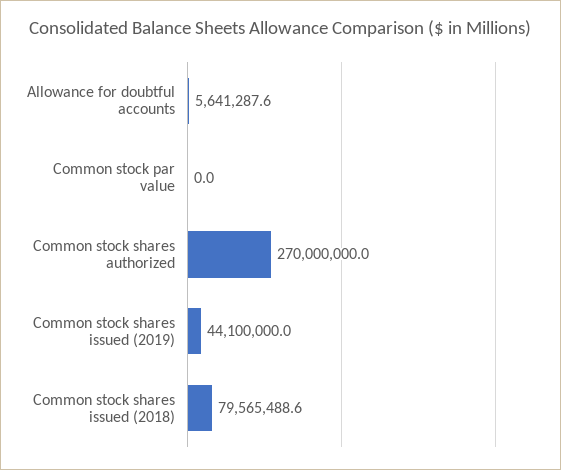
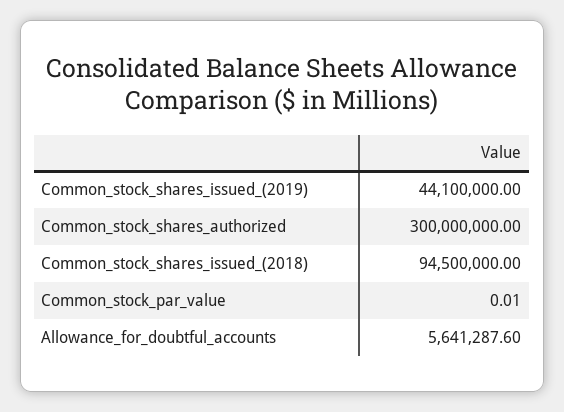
  {
    "Allowance for doubtful accounts": 5641287.6,
    "Common stock par value": 0.01,
-   "Common stock shares authorized": 270000000,
+   "Common stock shares authorized": 300000000,
    "Common stock shares issued (2019)": 44100000,
-   "Common stock shares issued (2018)": 79565488.6
+   "Common stock shares issued (2018)": 94500000
  }

